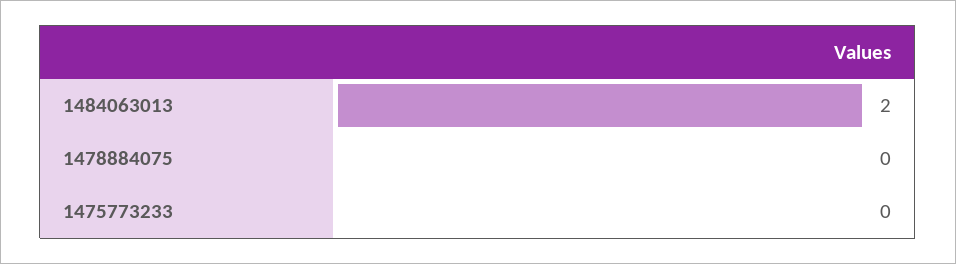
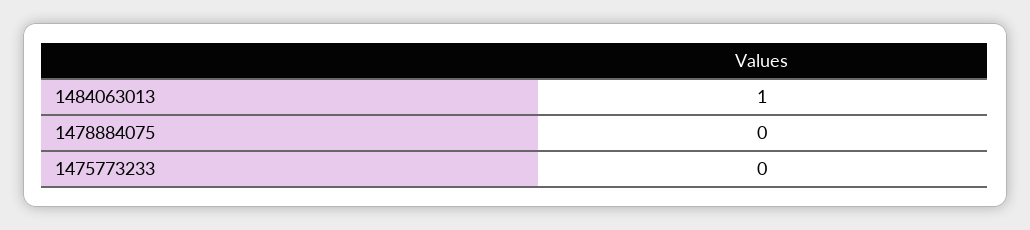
  {
-   "1484063013": 2,
+   "1484063013": 1,
    "1478884075": 0,
    "1475773233": 0
  }

